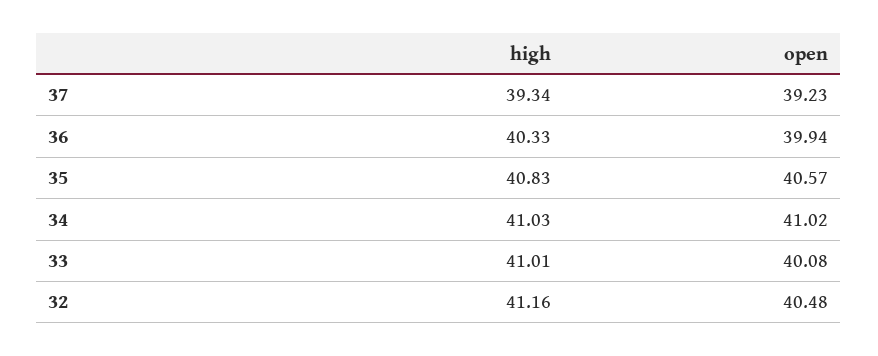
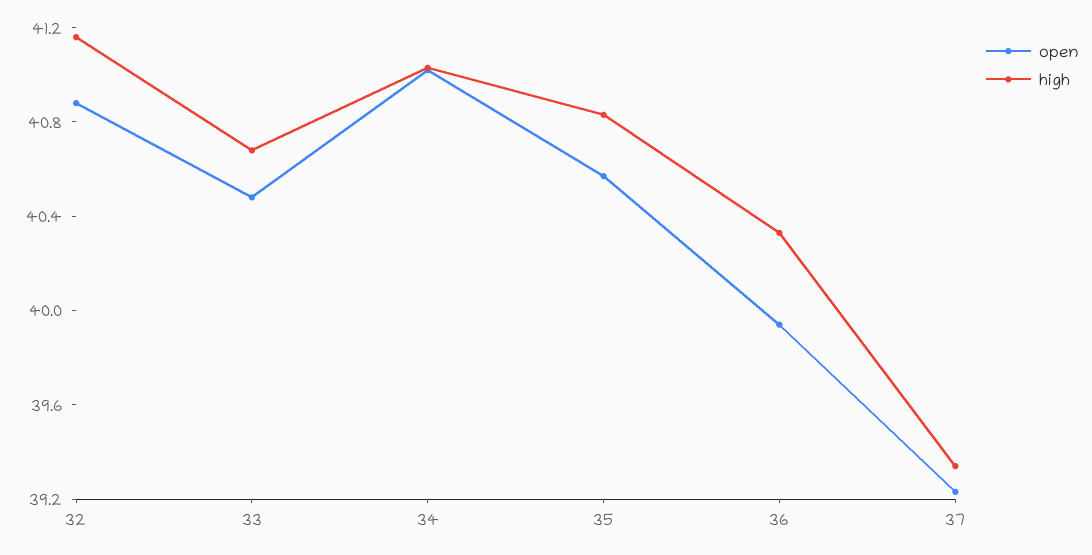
  {
    "high": {
      "37": 39.34,
      "36": 40.33,
      "35": 40.83,
      "34": 41.03,
-     "33": 41.01,
+     "33": 40.7,
      "32": 41.16
    },
    "open": {
      "37": 39.23,
      "36": 39.94,
      "35": 40.57,
      "34": 41.02,
-     "33": 40.08,
+     "33": 40.5,
-     "32": 40.48
+     "32": 40.9
    }
  }

